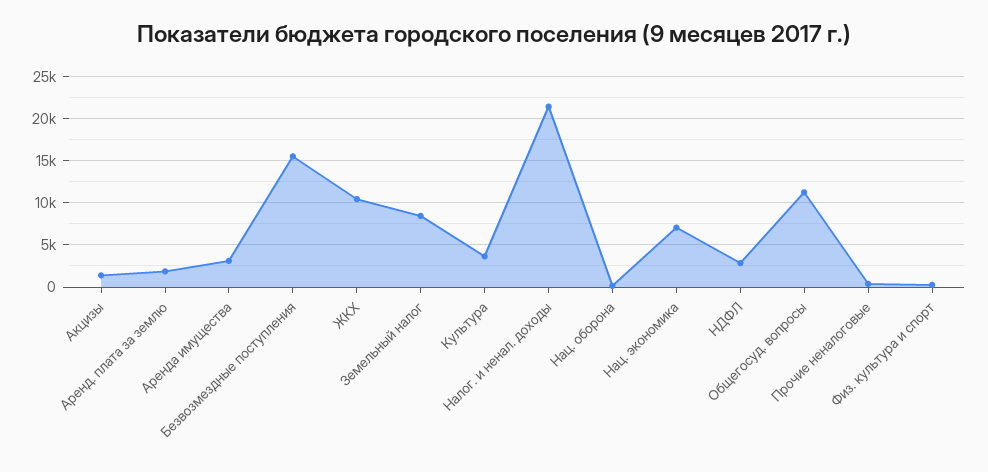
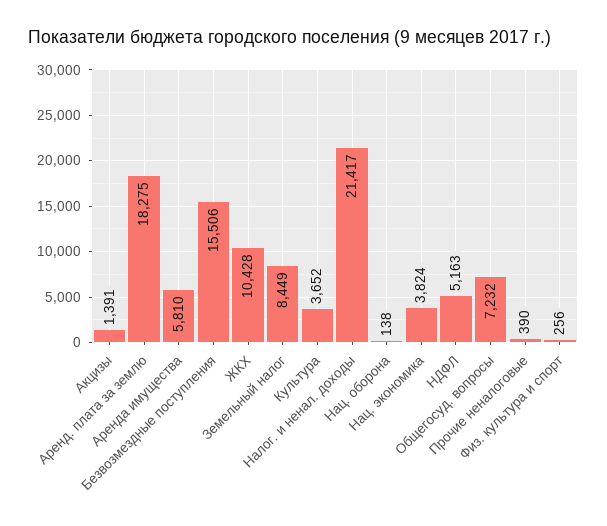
  {
    "Акцизы": 1391,
-   "Аренд. плата за землю": 2000,
+   "Аренд. плата за землю": 18275,
-   "Аренда имущества": 3000,
+   "Аренда имущества": 5810,
    "Безвозмездные поступления": 15506,
    "ЖКХ": 10428,
    "Земельный налог": 8449,
    "Культура": 3652,
    "Налог. и ненал. доходы": 21417,
    "Нац. оборона": 138,
-   "Нац. экономика": 7000,
+   "Нац. экономика": 3824,
-   "НДФЛ": 3000,
+   "НДФЛ": 5163,
-   "Общегосуд. вопросы": 11000,
+   "Общегосуд. вопросы": 7232,
    "Прочие неналоговые": 390,
    "Физ. культура и спорт": 256
  }

